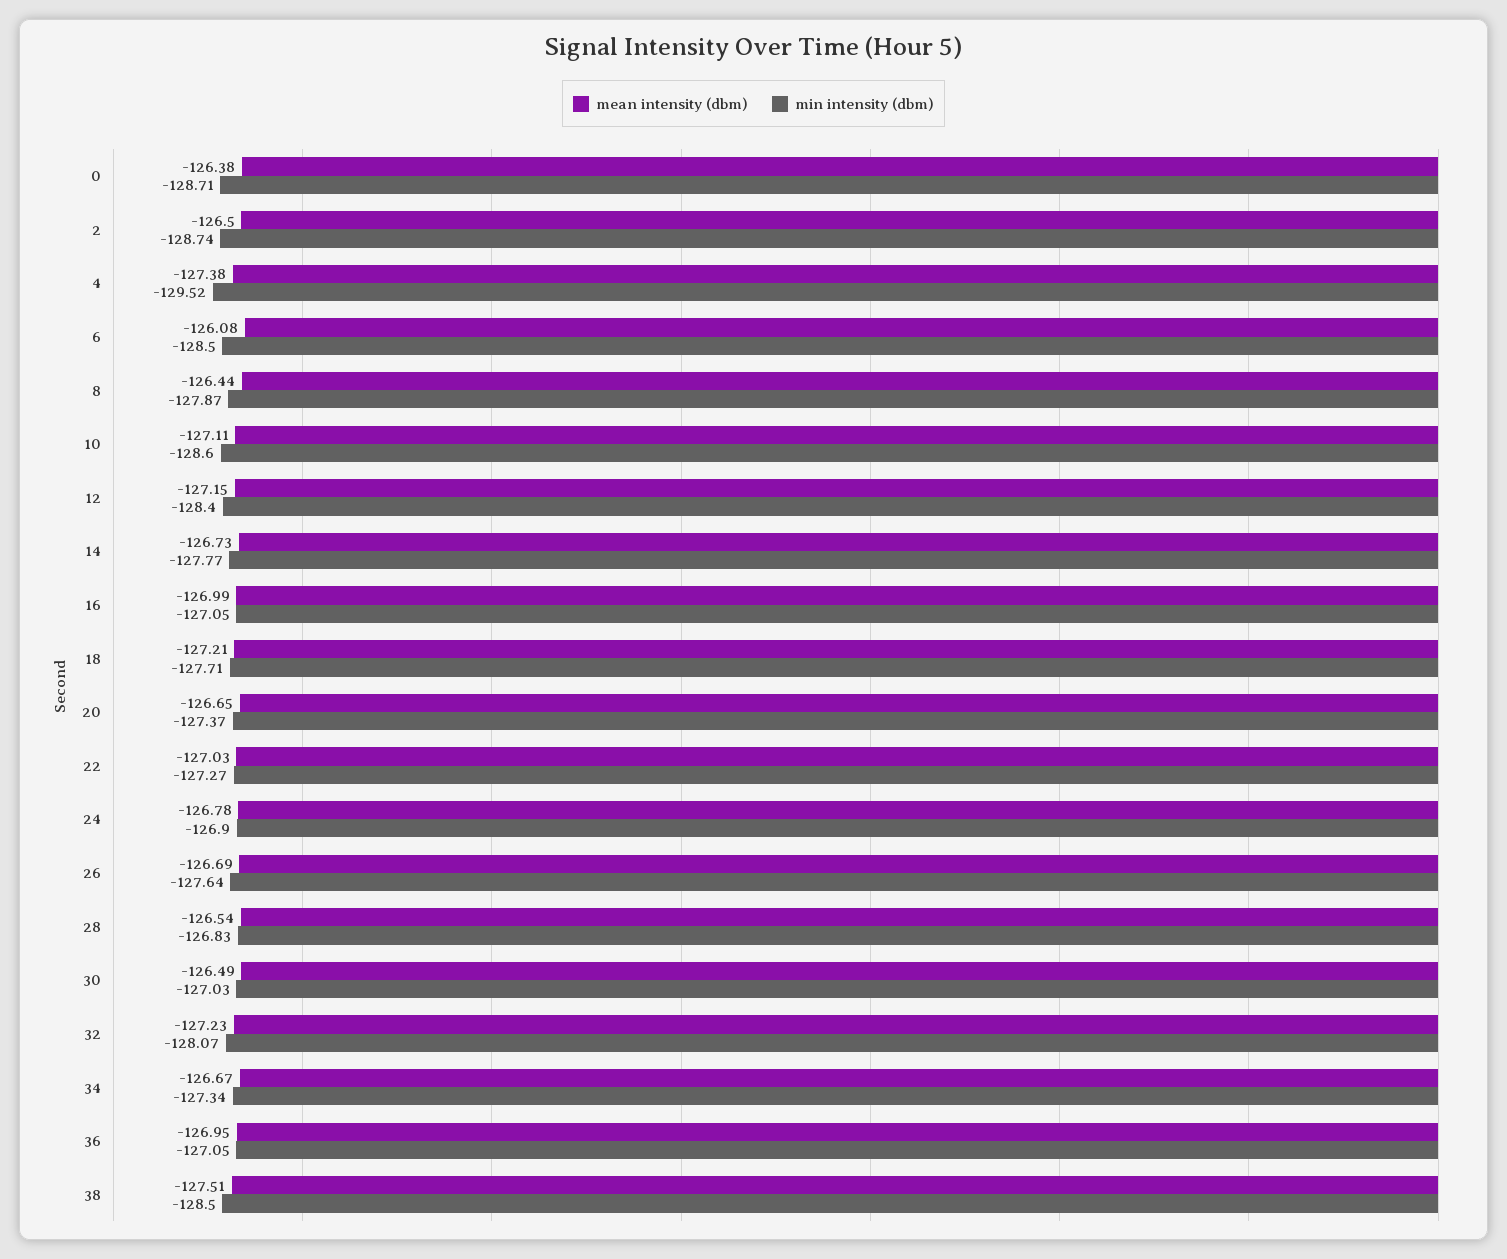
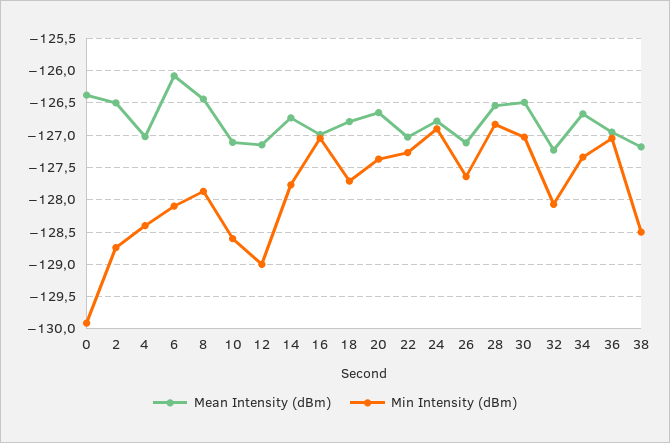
  {
    "mean intensity (dbm)": {
      "0": -126.38,
      "2": -126.5,
-     "4": -127.38,
+     "4": -127,
      "6": -126.08,
      "8": -126.44,
      "10": -127.11,
      "12": -127.15,
      "14": -126.73,
      "16": -126.99,
-     "18": -127.21,
+     "18": -126.8,
      "20": -126.65,
      "22": -127.03,
      "24": -126.78,
-     "26": -126.69,
+     "26": -127.1,
      "28": -126.54,
      "30": -126.49,
      "32": -127.23,
      "34": -126.67,
      "36": -126.95,
-     "38": -127.51
+     "38": -127.2
    },
    "min intensity (dbm)": {
-     "0": -128.71,
+     "0": -129.9,
      "2": -128.74,
-     "4": -129.52,
+     "4": -128.4,
-     "6": -128.5,
+     "6": -128.1,
      "8": -127.87,
      "10": -128.6,
-     "12": -128.4,
+     "12": -129,
      "14": -127.77,
      "16": -127.05,
      "18": -127.71,
      "20": -127.37,
      "22": -127.27,
      "24": -126.9,
      "26": -127.64,
      "28": -126.83,
      "30": -127.03,
      "32": -128.07,
      "34": -127.34,
      "36": -127.05,
      "38": -128.5
    }
  }

